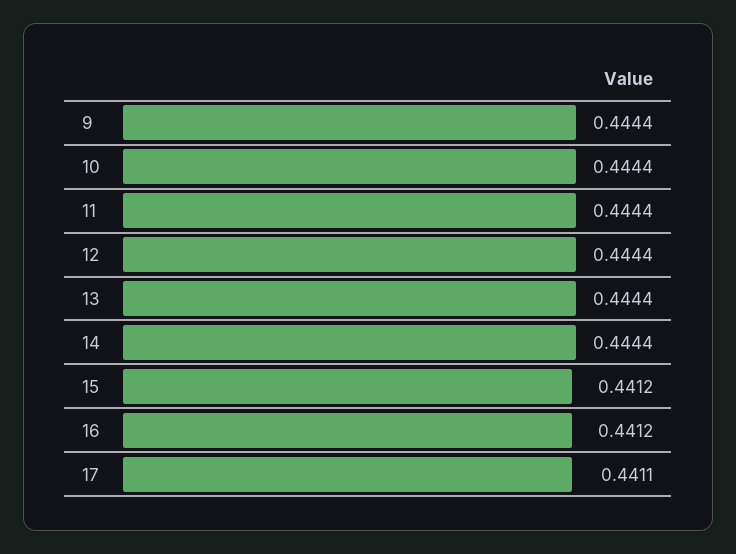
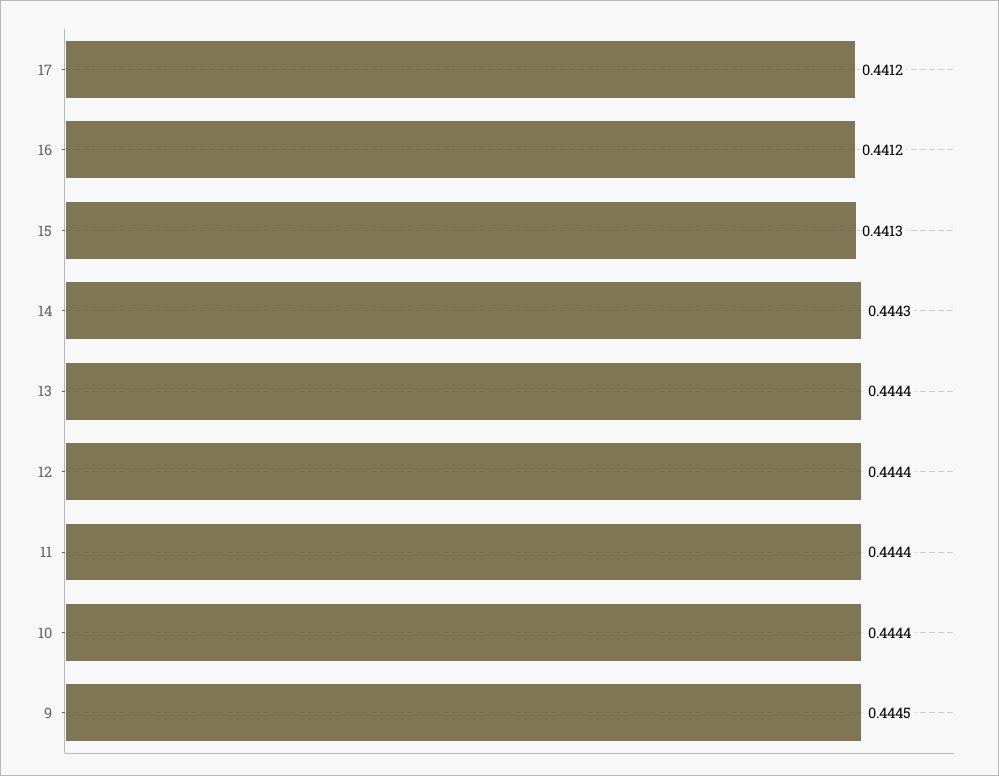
  {
-   "9": 0.4444,
+   "9": 0.4445,
    "10": 0.4444,
    "11": 0.4444,
    "12": 0.4444,
    "13": 0.4444,
-   "14": 0.4444,
+   "14": 0.4443,
-   "15": 0.4412,
+   "15": 0.4413,
    "16": 0.4412,
-   "17": 0.4411
+   "17": 0.4412
  }

